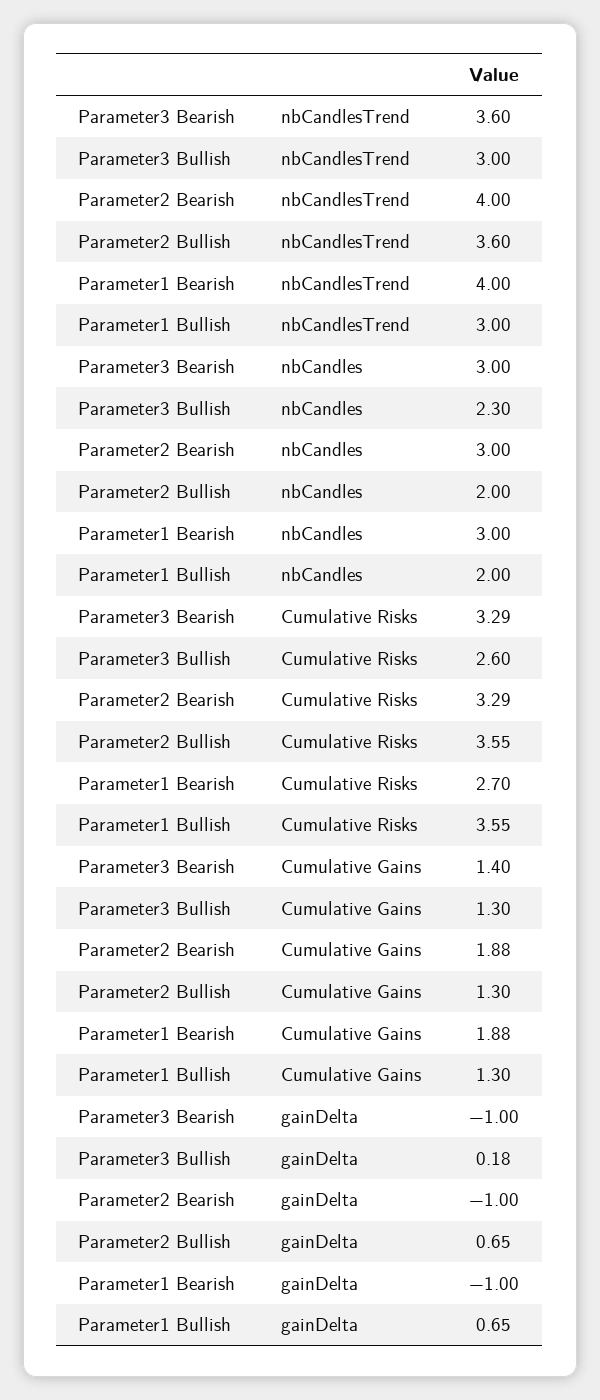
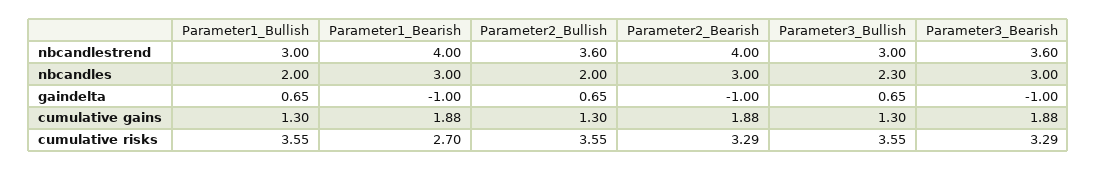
  {
    "Parameter3 Bearish": {
      "nbCandlesTrend": 3.6,
      "nbCandles": 3,
      "Cumulative Risks": 3.29,
-     "Cumulative Gains": 1.4,
+     "Cumulative Gains": 1.88,
      "gainDelta": -1
    },
    "Parameter3 Bullish": {
      "nbCandlesTrend": 3,
      "nbCandles": 2.3,
-     "Cumulative Risks": 2.6,
+     "Cumulative Risks": 3.55,
      "Cumulative Gains": 1.3,
-     "gainDelta": 0.18
+     "gainDelta": 0.65
    },
    "Parameter2 Bearish": {
      "nbCandlesTrend": 4,
      "nbCandles": 3,
      "Cumulative Risks": 3.29,
      "Cumulative Gains": 1.88,
      "gainDelta": -1
    },
    "Parameter2 Bullish": {
      "nbCandlesTrend": 3.6,
      "nbCandles": 2,
      "Cumulative Risks": 3.55,
      "Cumulative Gains": 1.3,
      "gainDelta": 0.65
    },
    "Parameter1 Bearish": {
      "nbCandlesTrend": 4,
      "nbCandles": 3,
      "Cumulative Risks": 2.7,
      "Cumulative Gains": 1.88,
      "gainDelta": -1
    },
    "Parameter1 Bullish": {
      "nbCandlesTrend": 3,
      "nbCandles": 2,
      "Cumulative Risks": 3.55,
      "Cumulative Gains": 1.3,
      "gainDelta": 0.65
    }
  }

